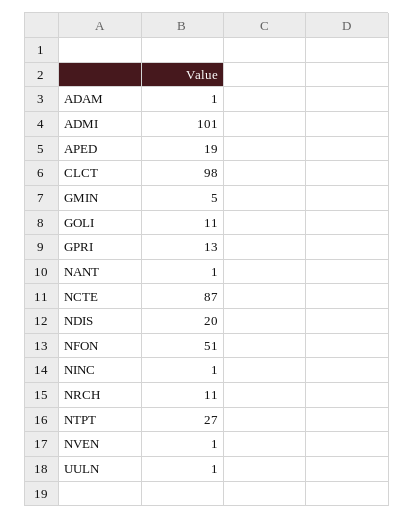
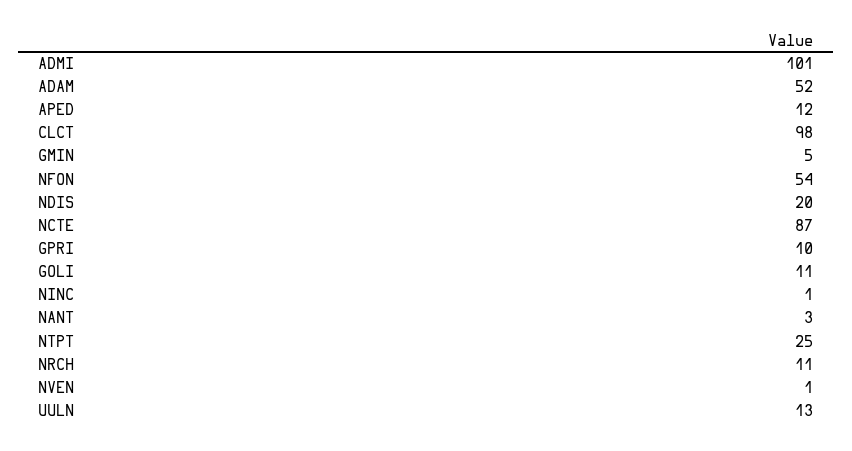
  {
-   "ADAM": 1,
+   "ADAM": 52,
    "ADMI": 101,
-   "APED": 19,
+   "APED": 12,
    "CLCT": 98,
    "GMIN": 5,
    "GOLI": 11,
-   "GPRI": 13,
+   "GPRI": 10,
-   "NANT": 1,
+   "NANT": 3,
    "NCTE": 87,
    "NDIS": 20,
-   "NFON": 51,
+   "NFON": 54,
    "NINC": 1,
    "NRCH": 11,
-   "NTPT": 27,
+   "NTPT": 25,
    "NVEN": 1,
-   "UULN": 1
+   "UULN": 13
  }

